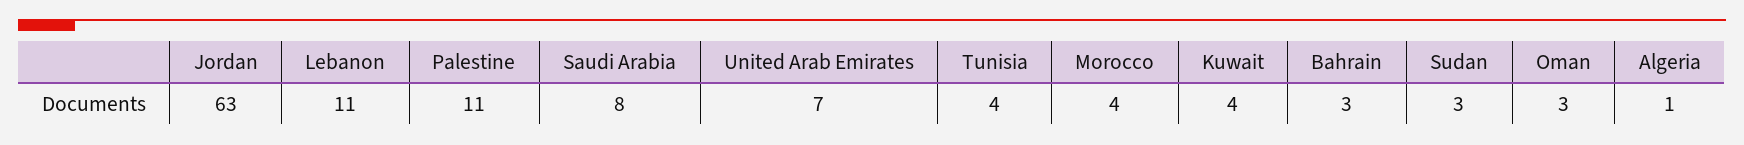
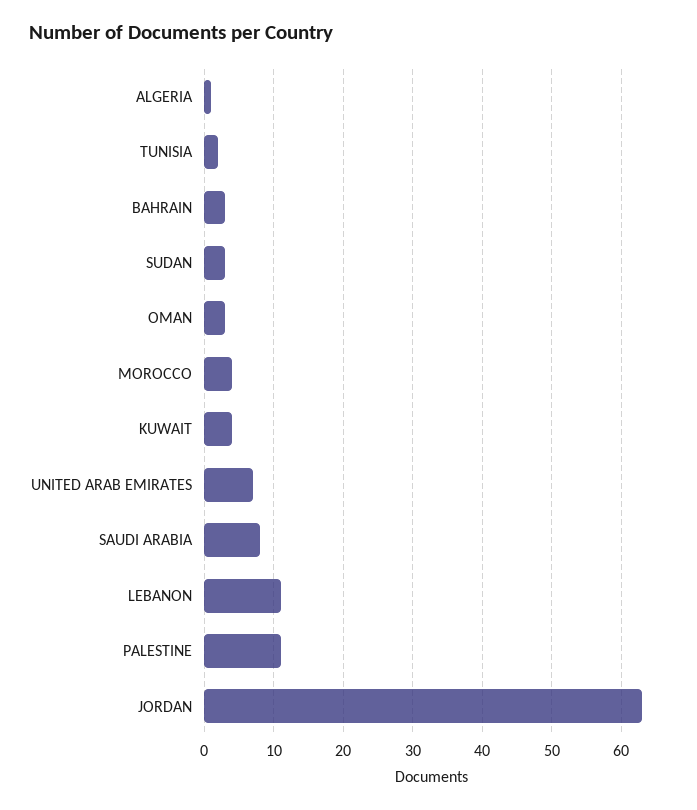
  {
    "Jordan": 63,
    "Lebanon": 11,
    "Palestine": 11,
    "Saudi Arabia": 8,
    "United Arab Emirates": 7,
-   "Tunisia": 4,
+   "Tunisia": 2,
    "Morocco": 4,
    "Kuwait": 4,
    "Bahrain": 3,
    "Sudan": 3,
    "Oman": 3,
    "Algeria": 1
  }

